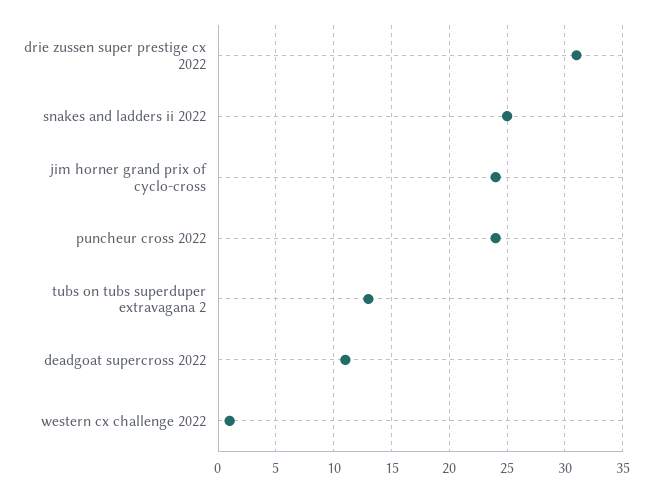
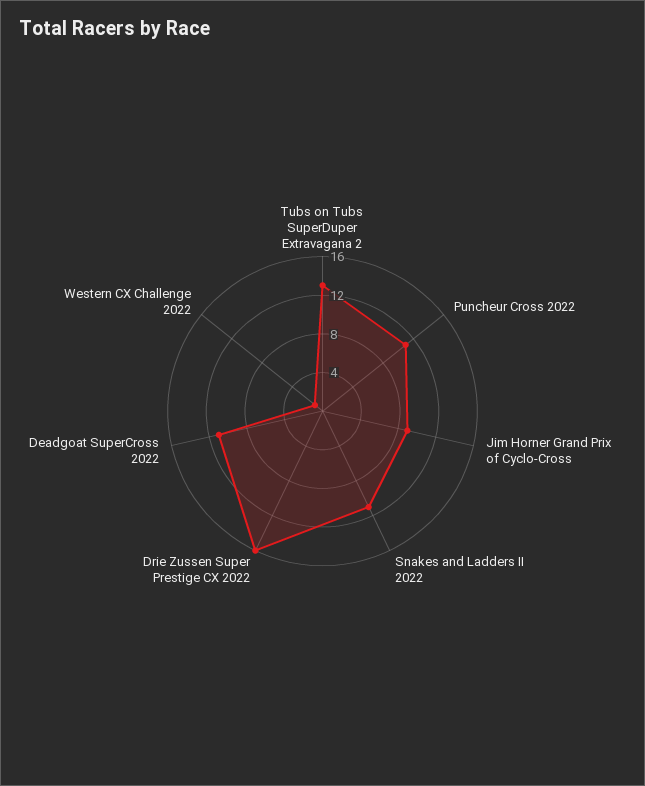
  {
-   "drie zussen super prestige cx 2022": 31,
+   "drie zussen super prestige cx 2022": 16,
-   "snakes and ladders ii 2022": 25,
+   "snakes and ladders ii 2022": 11,
-   "jim horner grand prix of cyclo-cross": 24,
+   "jim horner grand prix of cyclo-cross": 9,
-   "puncheur cross 2022": 24,
+   "puncheur cross 2022": 11,
    "tubs on tubs superduper extravagana 2": 13,
    "deadgoat supercross 2022": 11,
    "western cx challenge 2022": 1
  }

